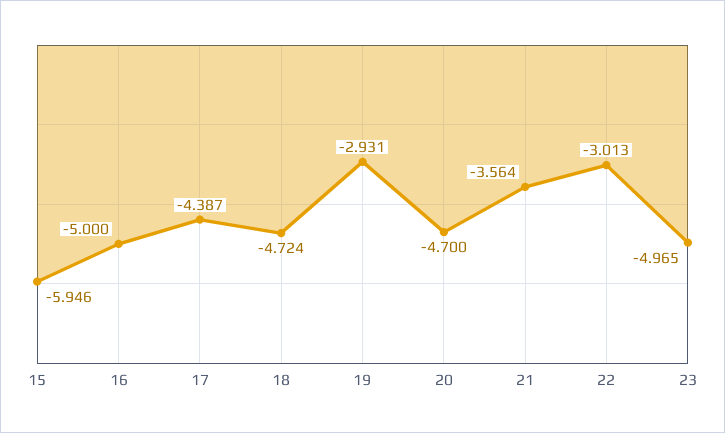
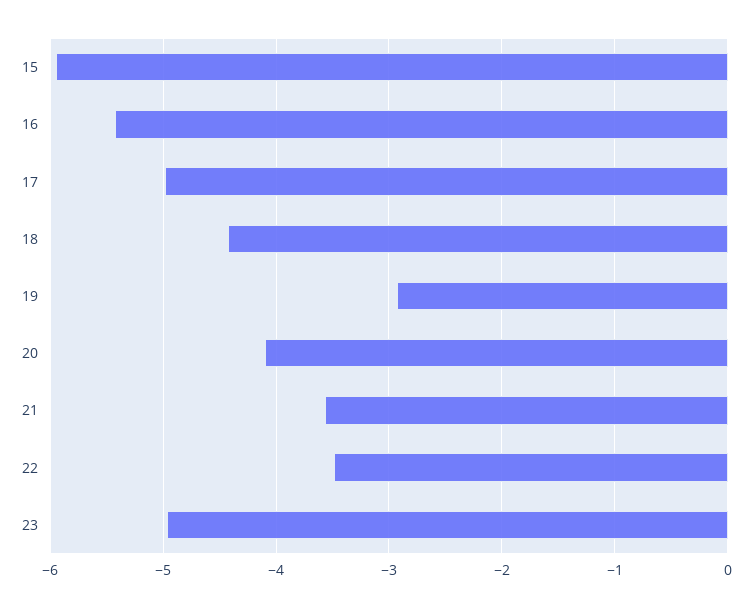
  {
    "15": -5.946,
-   "16": -5,
+   "16": -5.4,
-   "17": -4.387,
+   "17": -5,
-   "18": -4.724,
+   "18": -4.4,
    "19": -2.931,
-   "20": -4.7,
+   "20": -4.1,
    "21": -3.564,
-   "22": -3.013,
+   "22": -3.5,
    "23": -4.965
  }

